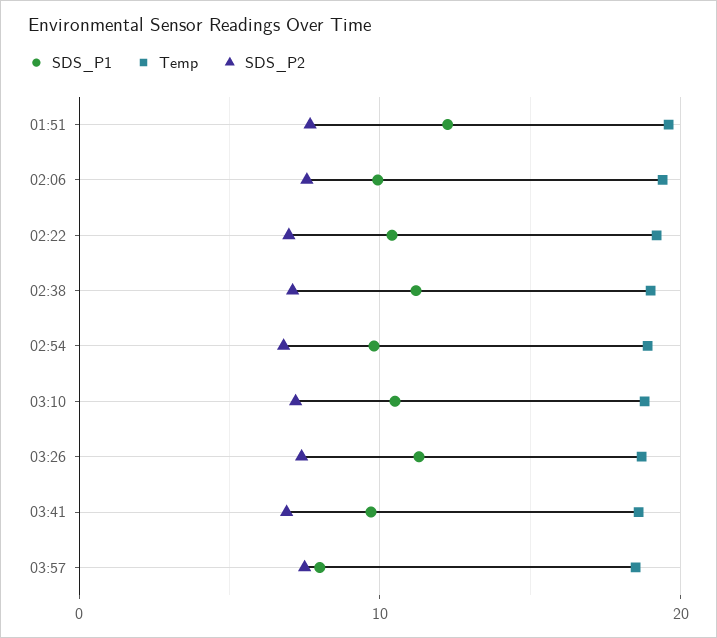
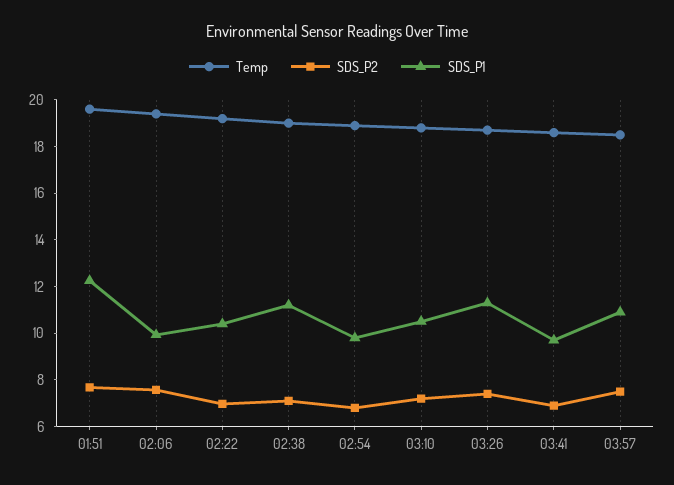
  {
    "SDS_P1": {
      "01:51": 12.5,
      "02:06": 10,
      "02:22": 10.5,
      "02:38": 11,
      "02:54": 10,
      "03:10": 10.5,
      "03:26": 11.5,
      "03:41": 9.5,
-     "03:57": 8
+     "03:57": 11
    },
    "Temp": {
      "01:51": 19.5,
      "02:06": 19.5,
      "02:22": 19,
      "02:38": 19,
      "02:54": 19,
      "03:10": 19,
      "03:26": 18.5,
      "03:41": 18.5,
      "03:57": 18.5
    },
    "SDS_P2": {
      "01:51": 7.5,
      "02:06": 7.5,
      "02:22": 7,
      "02:38": 7,
      "02:54": 7,
      "03:10": 7,
      "03:26": 7.5,
      "03:41": 7,
      "03:57": 7.5
    }
  }

